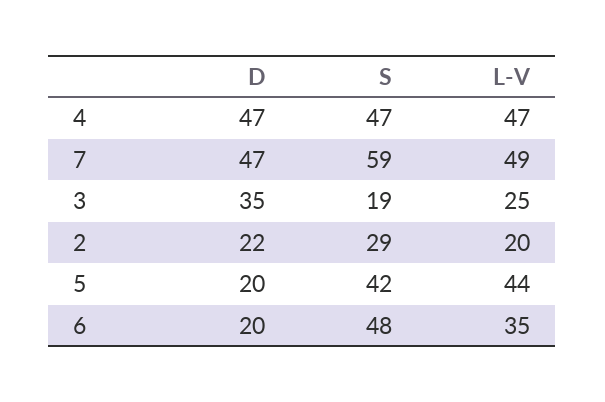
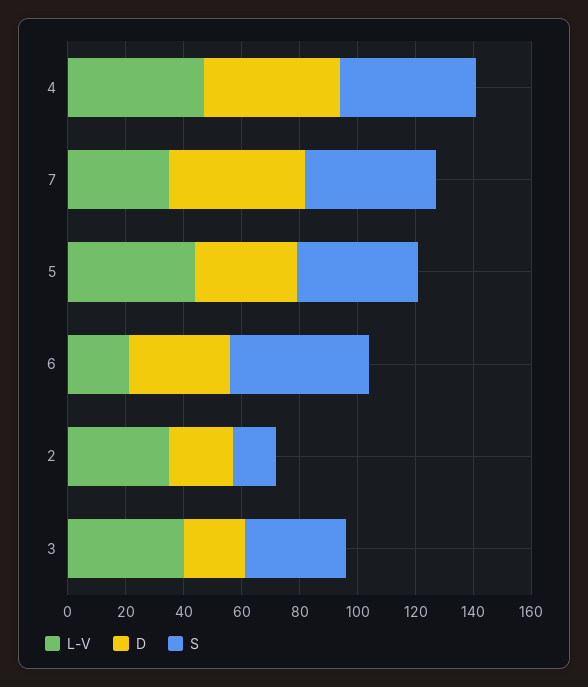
  {
    "D": {
      "4": 47,
      "7": 47,
-     "3": 35,
+     "3": 20,
      "2": 22,
-     "5": 20,
+     "5": 35,
-     "6": 20
+     "6": 35
    },
    "S": {
      "4": 47,
-     "7": 59,
+     "7": 45,
-     "3": 19,
+     "3": 35,
-     "2": 29,
+     "2": 15,
      "5": 42,
      "6": 48
    },
    "L-V": {
      "4": 47,
-     "7": 49,
+     "7": 35,
-     "3": 25,
+     "3": 40,
-     "2": 20,
+     "2": 35,
      "5": 44,
-     "6": 35
+     "6": 20
    }
  }

